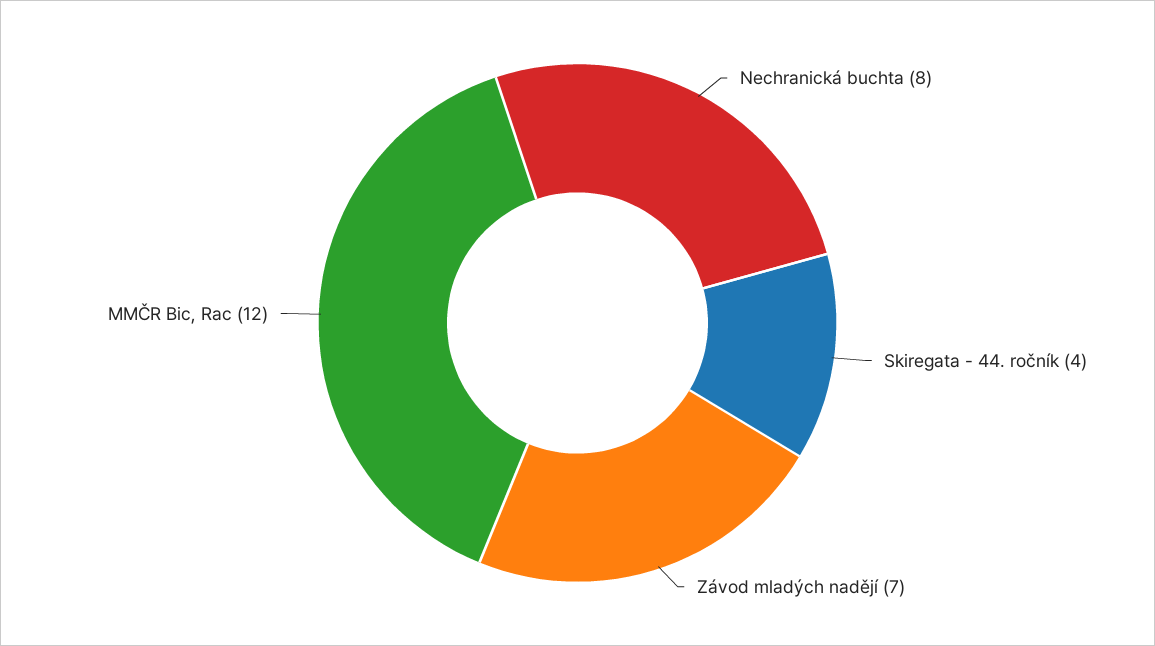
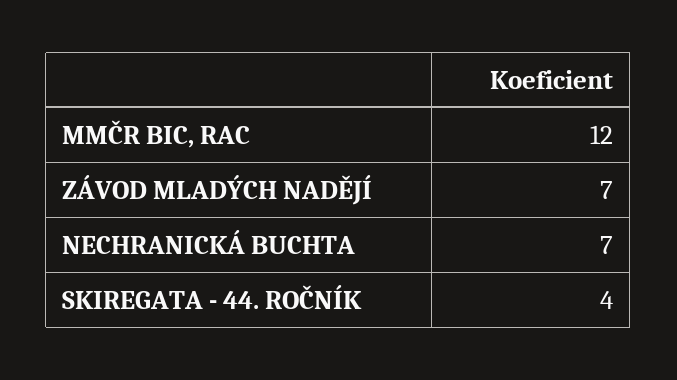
  {
-   "Nechranická buchta": 8,
+   "Nechranická buchta": 7,
    "Skiregata - 44. ročník": 4,
    "Závod mladých nadějí": 7,
    "MMČR Bic, Rac": 12
  }

